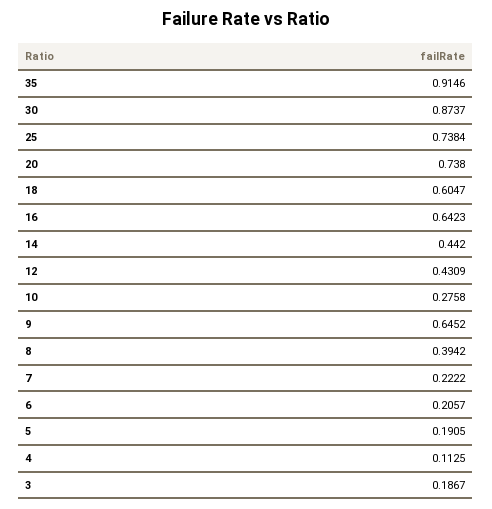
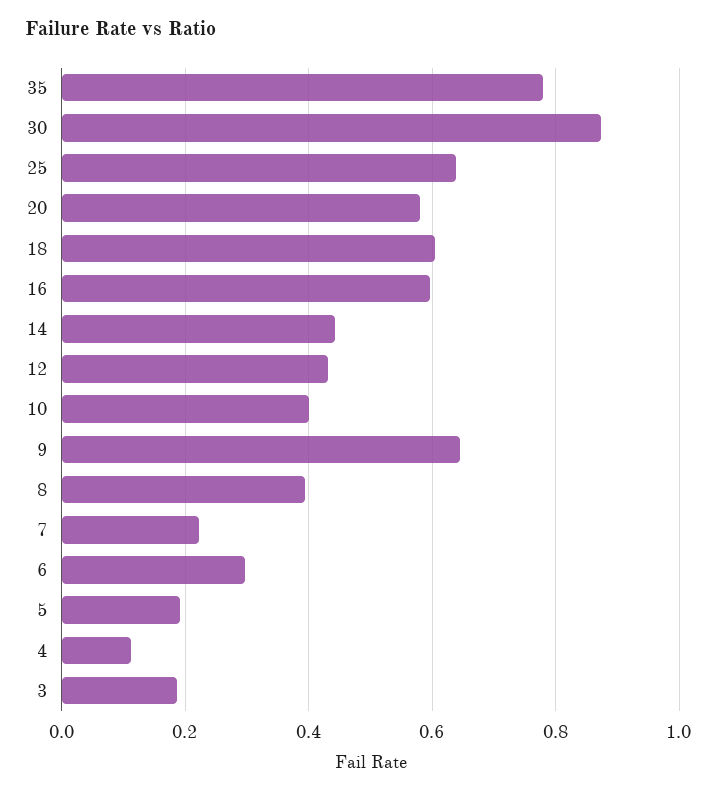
  {
-   "35": 0.9146,
+   "35": 0.78,
    "30": 0.8737,
-   "25": 0.7384,
+   "25": 0.64,
-   "20": 0.738,
+   "20": 0.58,
    "18": 0.6047,
-   "16": 0.6423,
+   "16": 0.6,
    "14": 0.442,
    "12": 0.4309,
-   "10": 0.2758,
+   "10": 0.4,
    "9": 0.6452,
    "8": 0.3942,
    "7": 0.2222,
-   "6": 0.2057,
+   "6": 0.3,
    "5": 0.1905,
    "4": 0.1125,
    "3": 0.1867
  }

